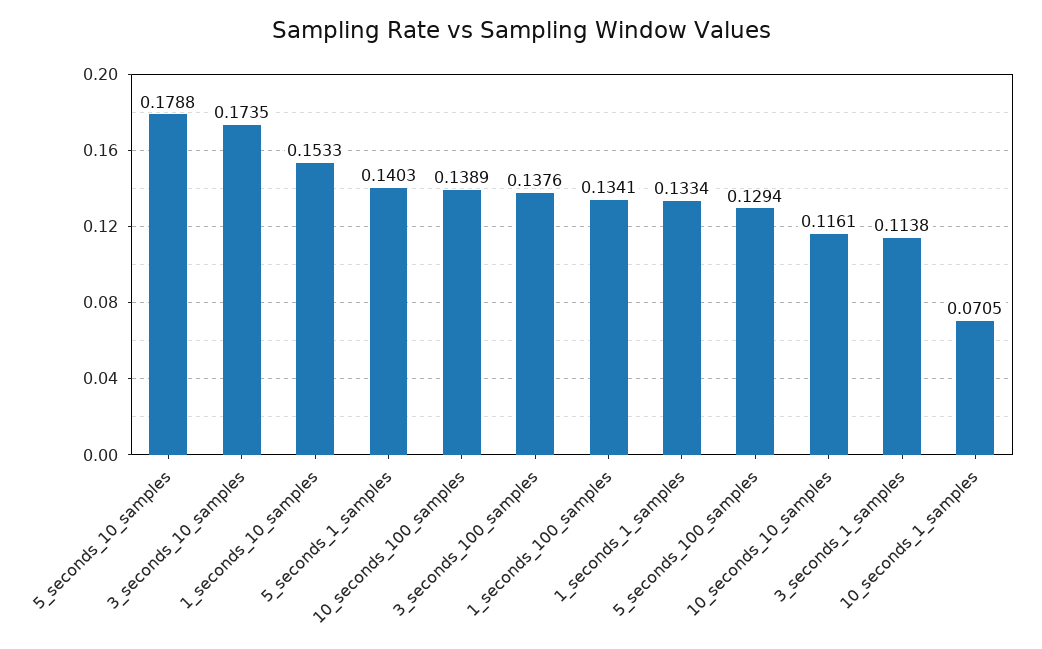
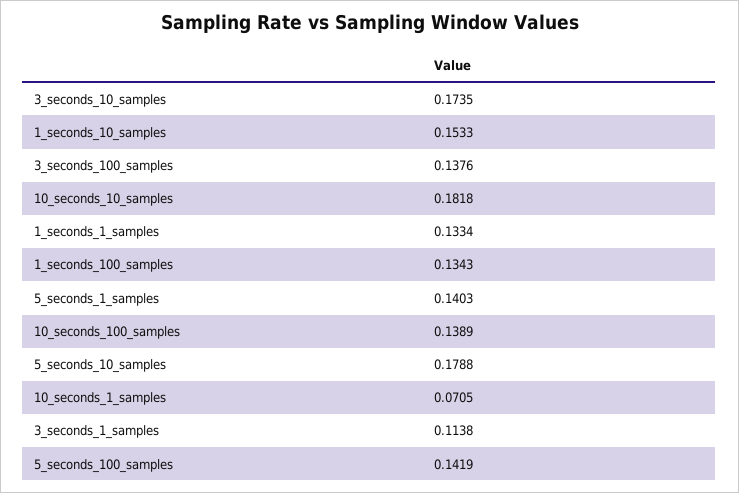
  {
    "5_seconds_10_samples": 0.1788,
    "3_seconds_10_samples": 0.1735,
    "1_seconds_10_samples": 0.1533,
    "5_seconds_1_samples": 0.1403,
    "10_seconds_100_samples": 0.1389,
    "3_seconds_100_samples": 0.1376,
-   "1_seconds_100_samples": 0.1341,
+   "1_seconds_100_samples": 0.1343,
    "1_seconds_1_samples": 0.1334,
-   "5_seconds_100_samples": 0.1294,
+   "5_seconds_100_samples": 0.1419,
-   "10_seconds_10_samples": 0.1161,
+   "10_seconds_10_samples": 0.1818,
    "3_seconds_1_samples": 0.1138,
    "10_seconds_1_samples": 0.0705
  }

